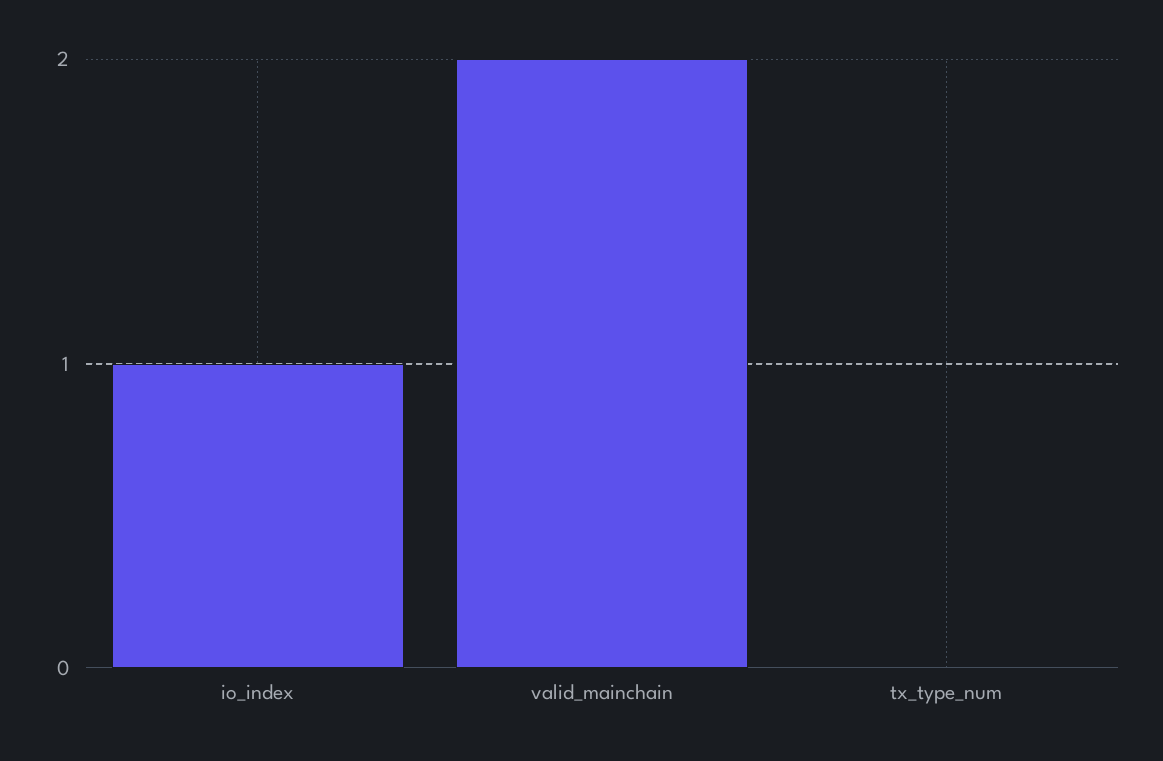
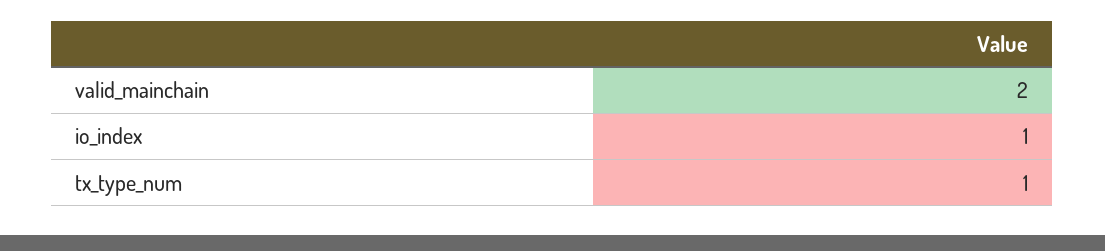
  {
    "io_index": 1,
    "valid_mainchain": 2,
-   "tx_type_num": 0
+   "tx_type_num": 1
  }

